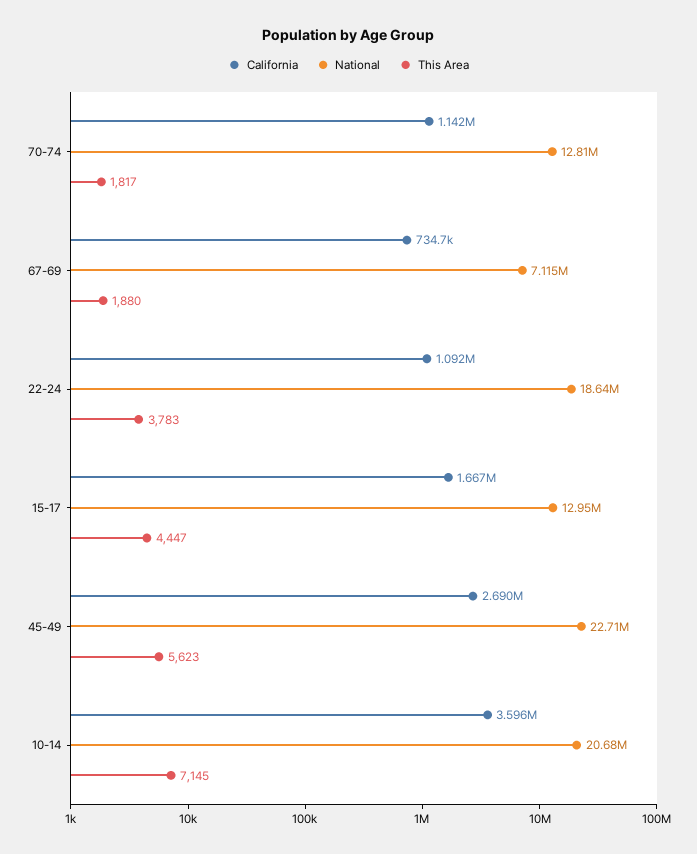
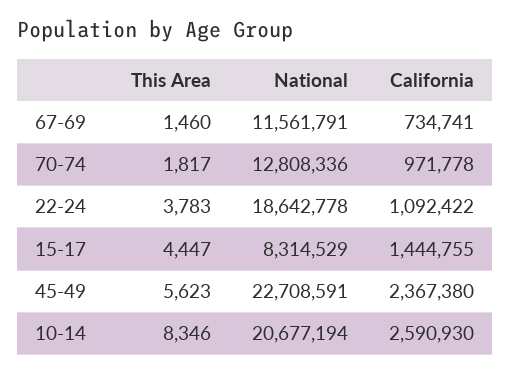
  {
    "California": {
-     "70-74": 1142000,
+     "70-74": 971778,
      "67-69": 734741,
      "22-24": 1092422,
-     "15-17": 1667000,
+     "15-17": 1444755,
-     "45-49": 2690000,
+     "45-49": 2367380,
-     "10-14": 3596000
+     "10-14": 2590930
    },
    "National": {
      "70-74": 12808336,
-     "67-69": 7115000,
+     "67-69": 11561791,
      "22-24": 18642778,
-     "15-17": 12950000,
+     "15-17": 8314529,
      "45-49": 22708591,
      "10-14": 20677194
    },
    "This Area": {
      "70-74": 1817,
-     "67-69": 1880,
+     "67-69": 1460,
      "22-24": 3783,
      "15-17": 4447,
      "45-49": 5623,
-     "10-14": 7145
+     "10-14": 8346
    }
  }

